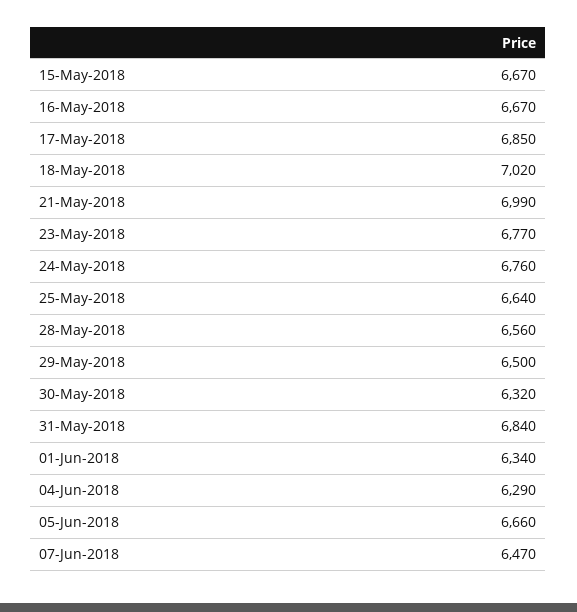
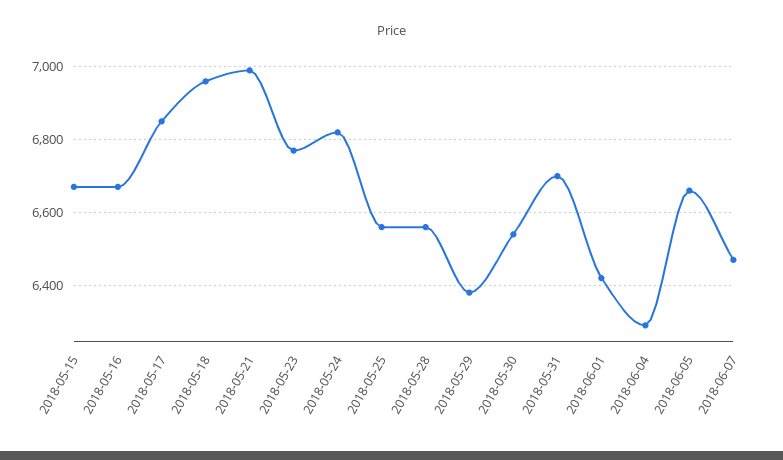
  {
    "15-May-2018": 6670,
    "16-May-2018": 6670,
    "17-May-2018": 6850,
-   "18-May-2018": 7020,
+   "18-May-2018": 6960,
    "21-May-2018": 6990,
    "23-May-2018": 6770,
-   "24-May-2018": 6760,
+   "24-May-2018": 6820,
-   "25-May-2018": 6640,
+   "25-May-2018": 6560,
    "28-May-2018": 6560,
-   "29-May-2018": 6500,
+   "29-May-2018": 6380,
-   "30-May-2018": 6320,
+   "30-May-2018": 6540,
-   "31-May-2018": 6840,
+   "31-May-2018": 6700,
-   "01-Jun-2018": 6340,
+   "01-Jun-2018": 6420,
    "04-Jun-2018": 6290,
    "05-Jun-2018": 6660,
    "07-Jun-2018": 6470
  }

